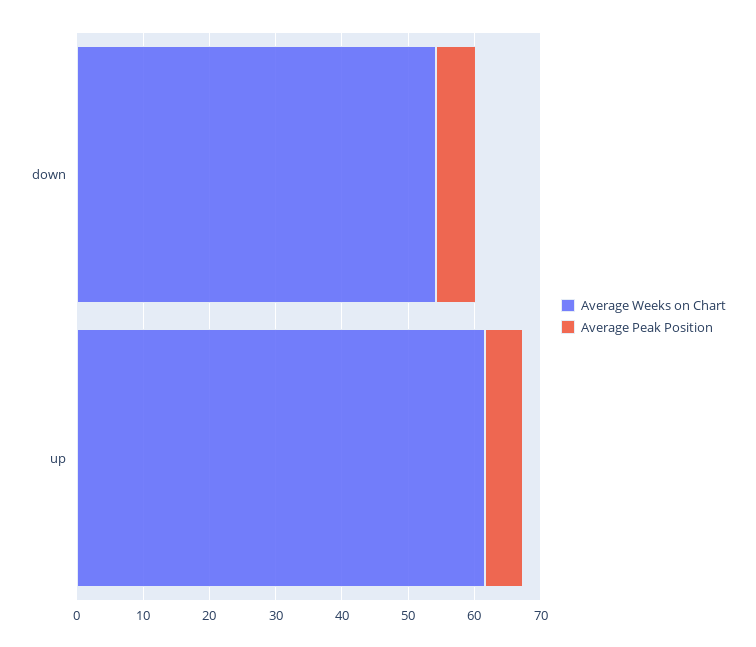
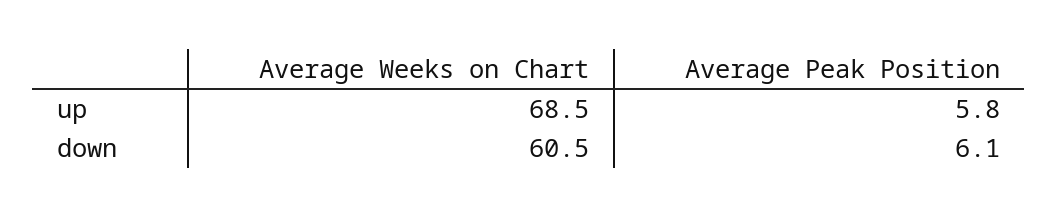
  {
    "Average Weeks on Chart": {
-     "down": 54,
+     "down": 60.5,
-     "up": 62
+     "up": 68.5
    },
    "Average Peak Position": {
      "down": 6.1,
      "up": 5.8
    }
  }

